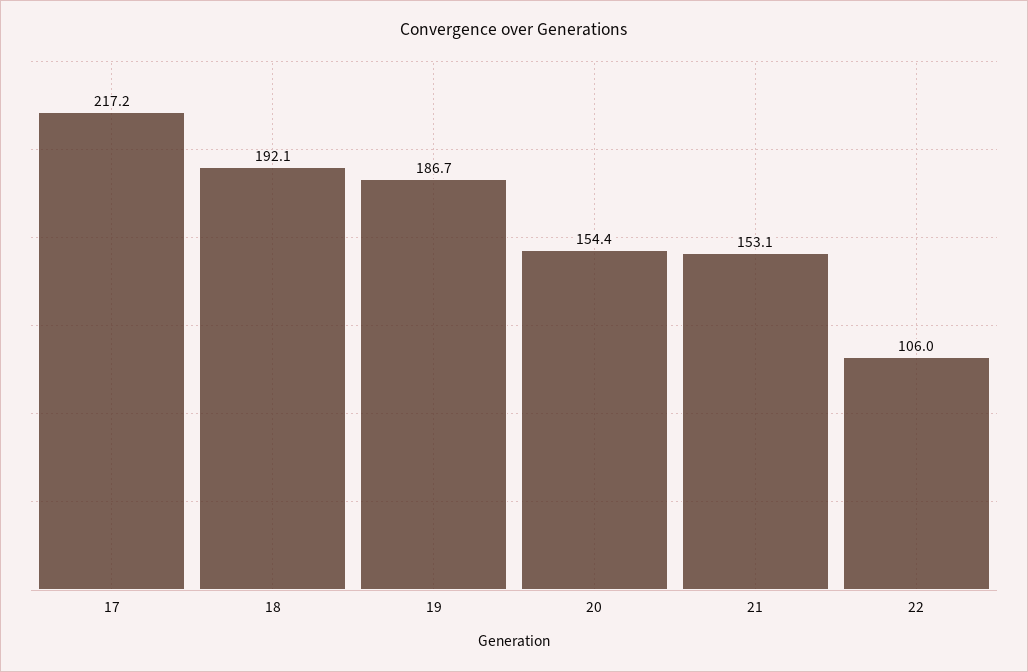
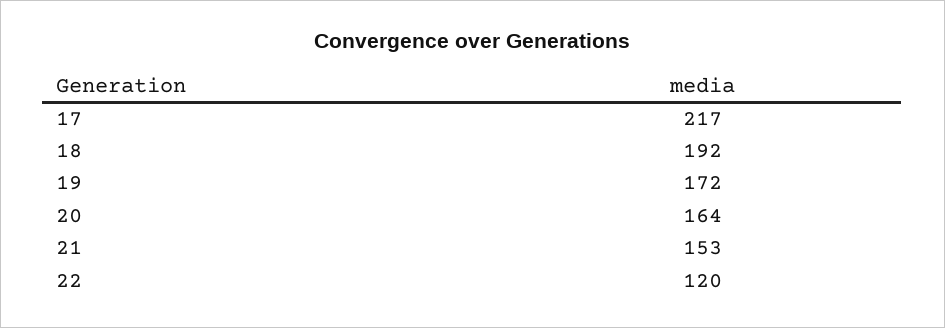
  {
    "17": 217.2,
    "18": 192.1,
-   "19": 186.7,
+   "19": 172,
-   "20": 154.4,
+   "20": 164,
    "21": 153.1,
-   "22": 106
+   "22": 120
  }

